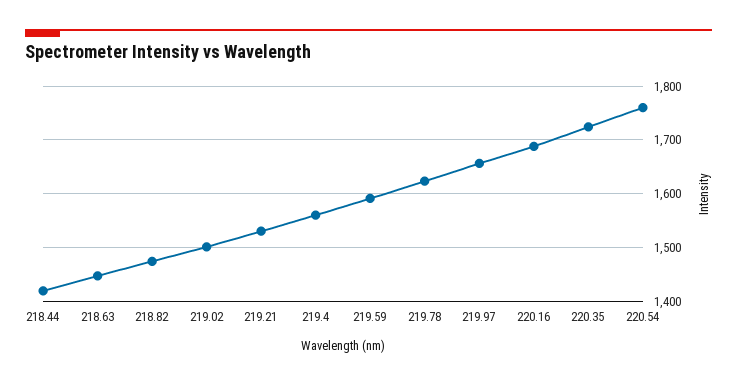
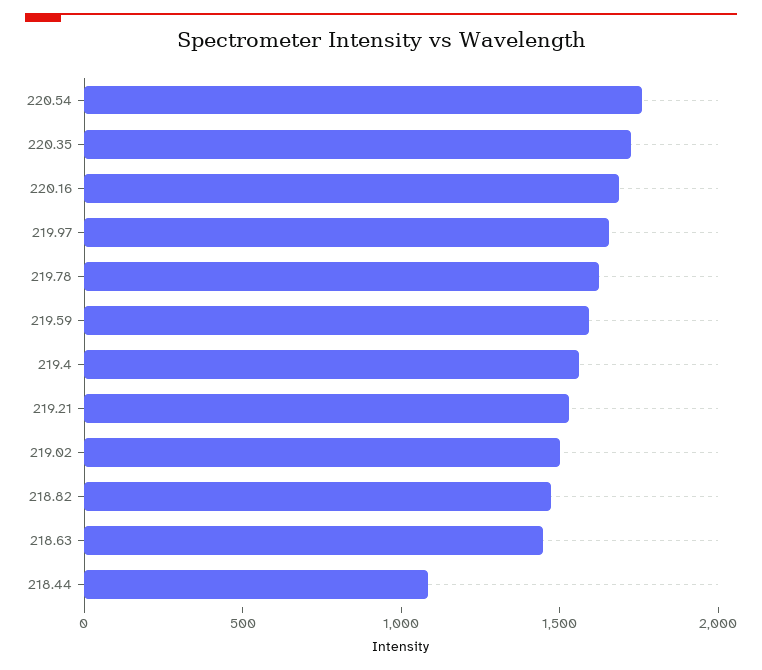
  {
-   "218.44": 1420,
+   "218.44": 1100,
    "218.63": 1440,
    "218.82": 1480,
    "219.02": 1500,
    "219.21": 1540,
    "219.4": 1560,
    "219.59": 1600,
    "219.78": 1620,
    "219.97": 1660,
    "220.16": 1680,
    "220.35": 1720,
    "220.54": 1760
  }

